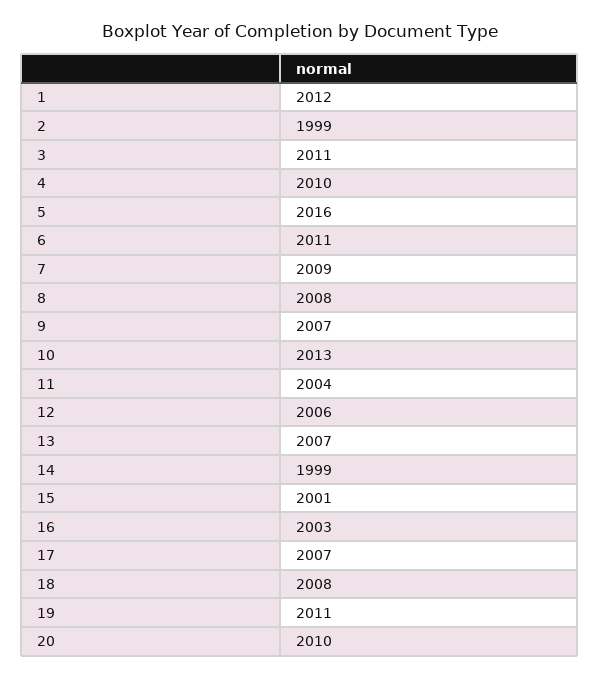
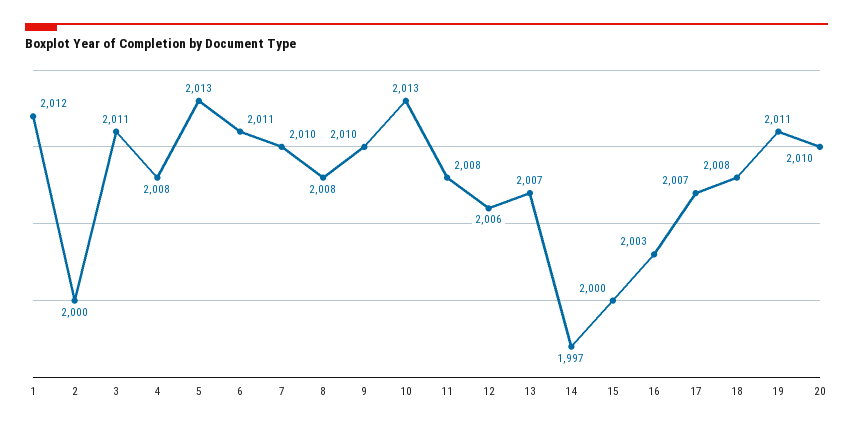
  {
    "1": 2012,
-   "2": 1999,
+   "2": 2000,
    "3": 2011,
-   "4": 2010,
+   "4": 2008,
-   "5": 2016,
+   "5": 2013,
    "6": 2011,
-   "7": 2009,
+   "7": 2010,
    "8": 2008,
-   "9": 2007,
+   "9": 2010,
    "10": 2013,
-   "11": 2004,
+   "11": 2008,
    "12": 2006,
    "13": 2007,
-   "14": 1999,
+   "14": 1997,
-   "15": 2001,
+   "15": 2000,
    "16": 2003,
    "17": 2007,
    "18": 2008,
    "19": 2011,
    "20": 2010
  }

